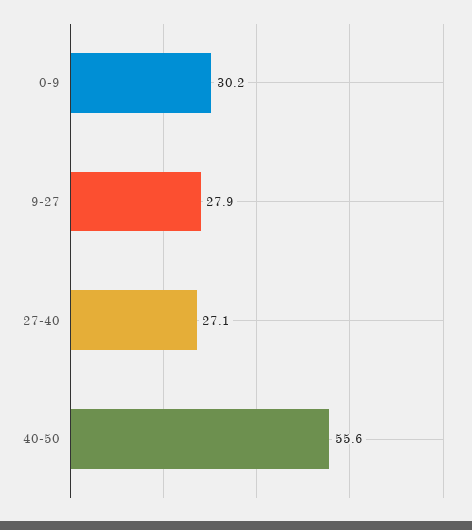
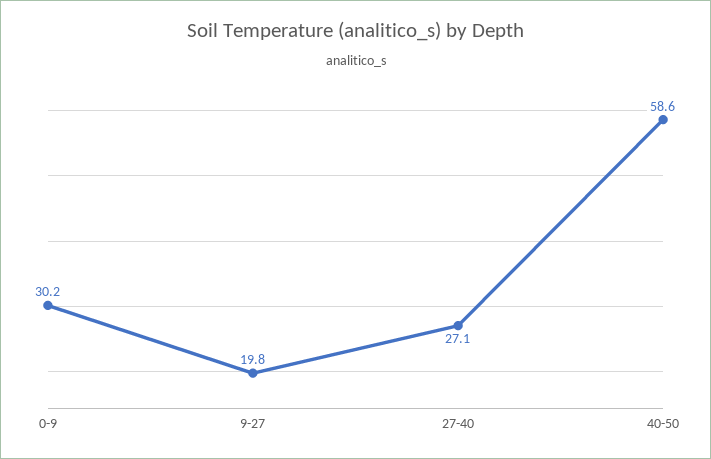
  {
    "0-9": 30.2,
-   "9-27": 27.9,
+   "9-27": 19.8,
    "27-40": 27.1,
-   "40-50": 55.6
+   "40-50": 58.6
  }

